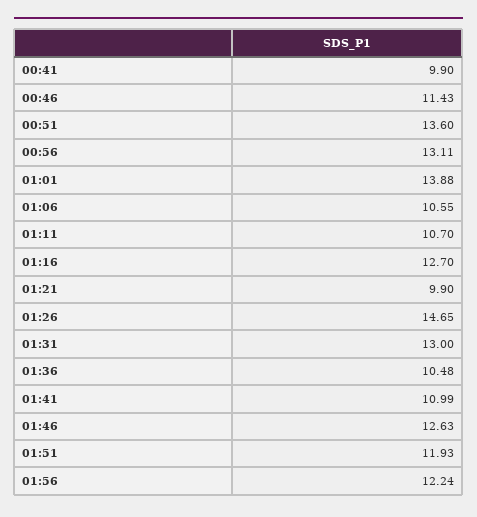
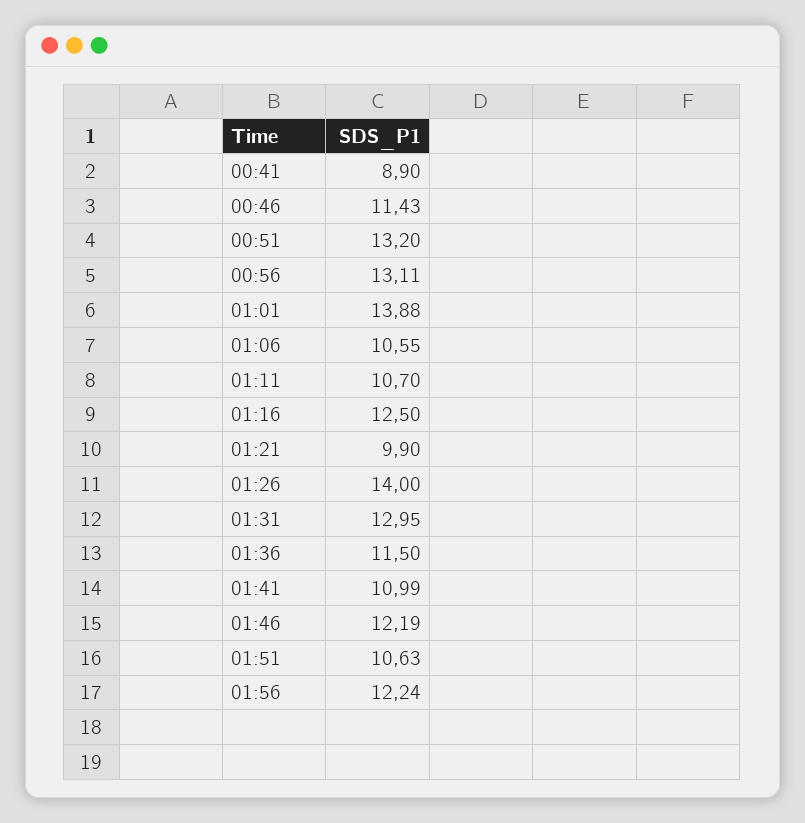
  {
-   "00:41": 9.9,
+   "00:41": 8.9,
    "00:46": 11.43,
-   "00:51": 13.6,
+   "00:51": 13.2,
    "00:56": 13.11,
    "01:01": 13.88,
    "01:06": 10.55,
    "01:11": 10.7,
-   "01:16": 12.7,
+   "01:16": 12.5,
    "01:21": 9.9,
-   "01:26": 14.65,
+   "01:26": 14,
-   "01:31": 13,
+   "01:31": 12.95,
-   "01:36": 10.48,
+   "01:36": 11.5,
    "01:41": 10.99,
-   "01:46": 12.63,
+   "01:46": 12.19,
-   "01:51": 11.93,
+   "01:51": 10.63,
    "01:56": 12.24
  }

